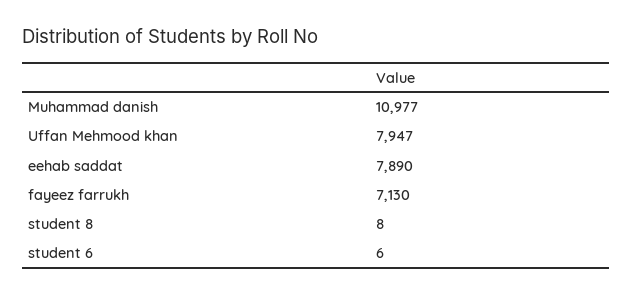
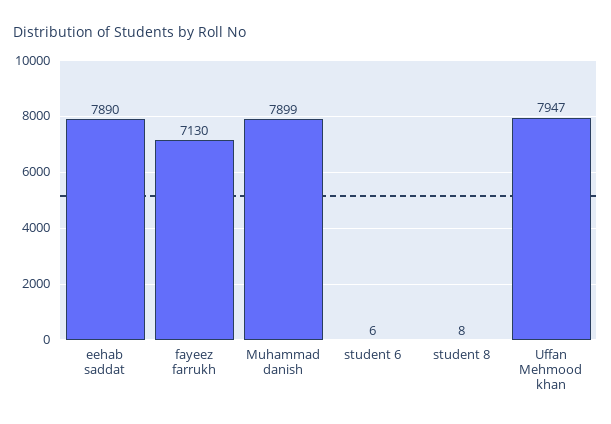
  {
-   "Muhammad danish": 10977,
+   "Muhammad danish": 7899,
    "Uffan Mehmood khan": 7947,
    "eehab saddat": 7890,
    "fayeez farrukh": 7130,
    "student 8": 8,
    "student 6": 6
  }

